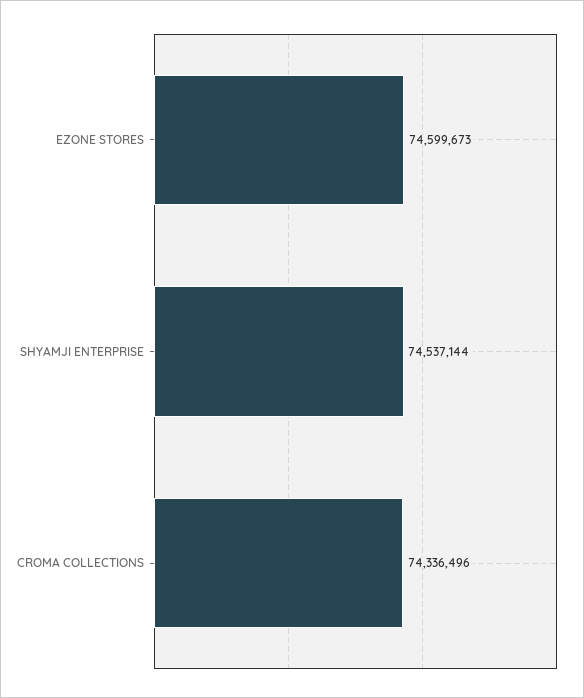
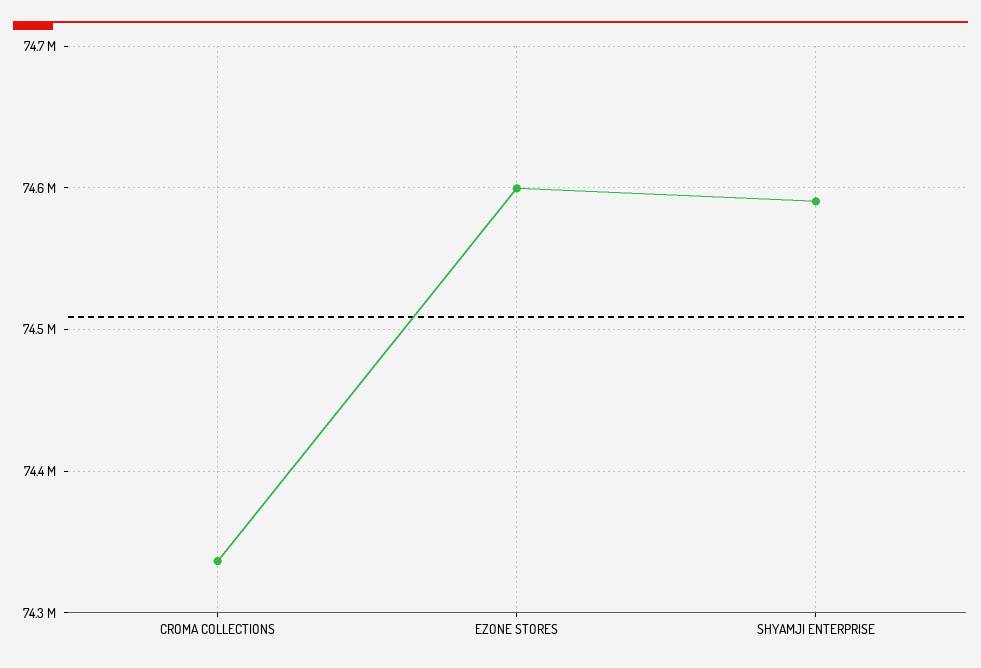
  {
    "EZONE STORES": 74599673,
-   "SHYAMJI ENTERPRISE": 74537144,
+   "SHYAMJI ENTERPRISE": 74590000,
    "CROMA COLLECTIONS": 74336496
  }

